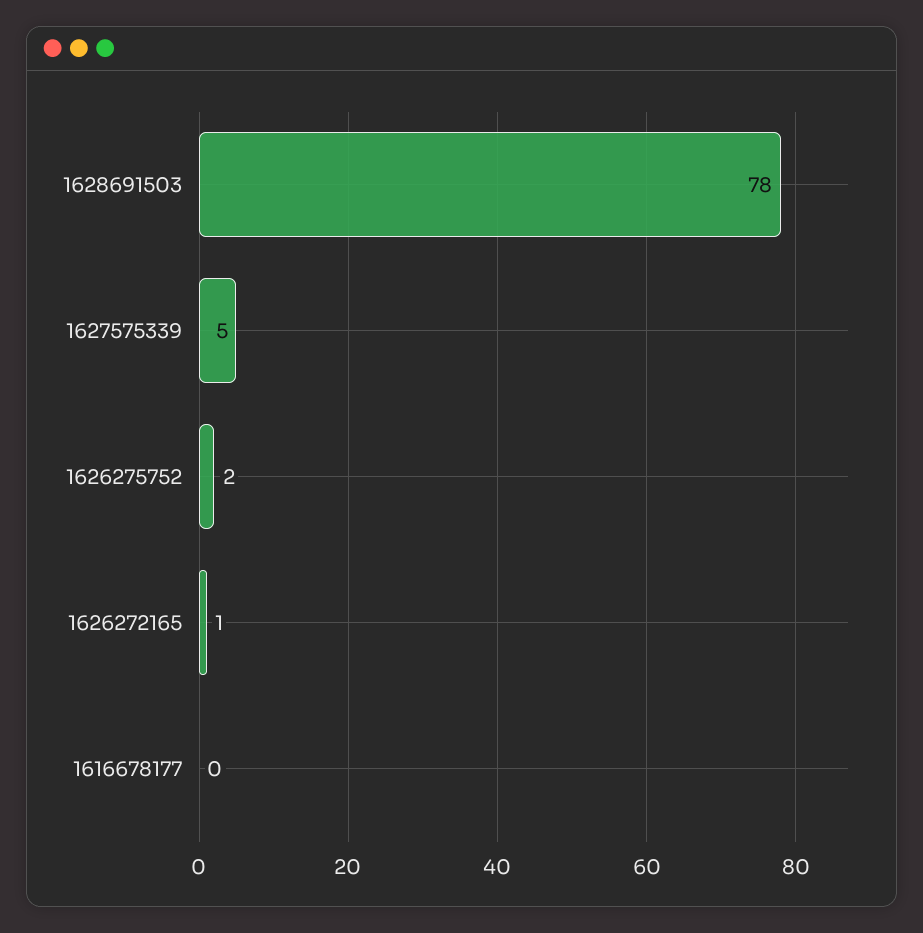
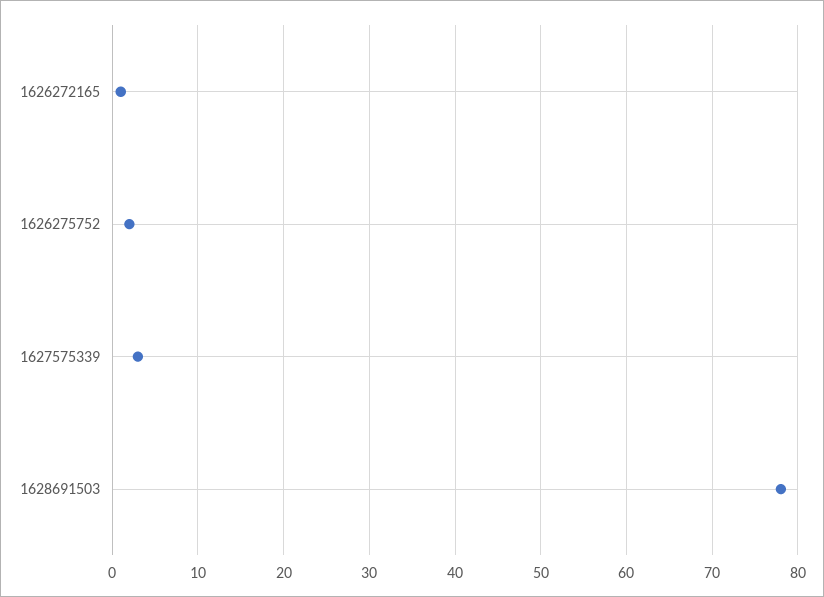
  {
    "1628691503": 78,
-   "1627575339": 5,
+   "1627575339": 3,
    "1626275752": 2,
-   "1626272165": 1,
+   "1626272165": 1
-   "1616678177": 0
  }

